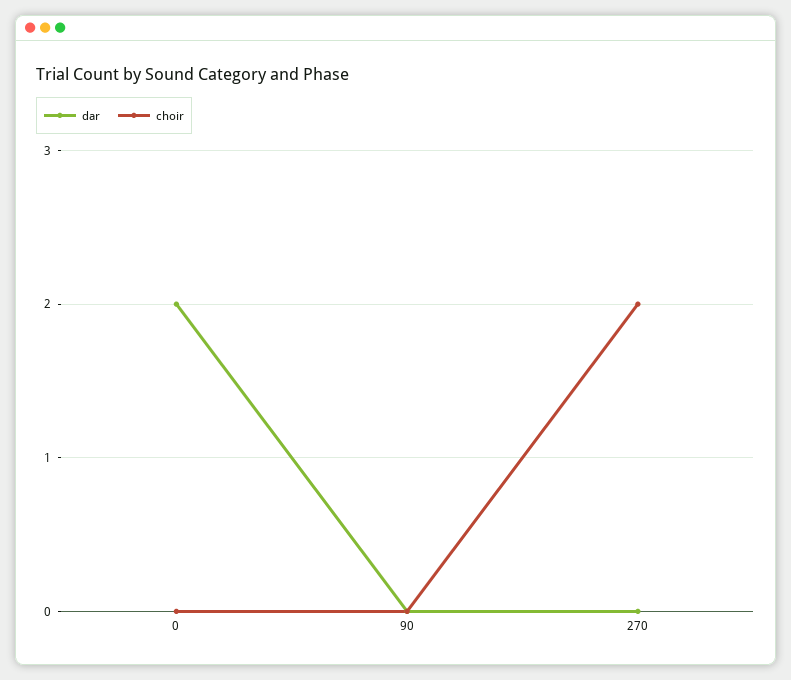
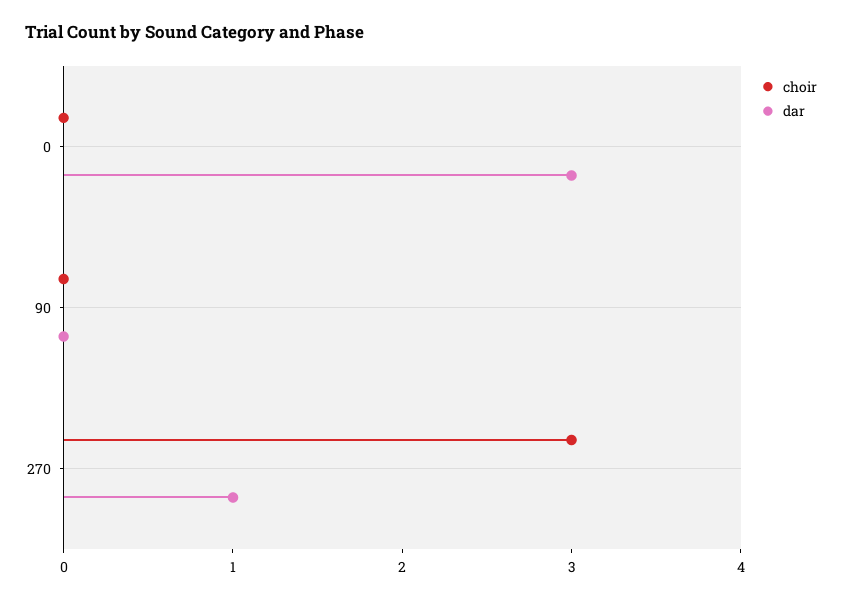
  {
    "dar": {
-     "0": 2,
+     "0": 3,
      "90": 0,
-     "270": 0
+     "270": 1
    },
    "choir": {
      "0": 0,
      "90": 0,
-     "270": 2
+     "270": 3
    }
  }

